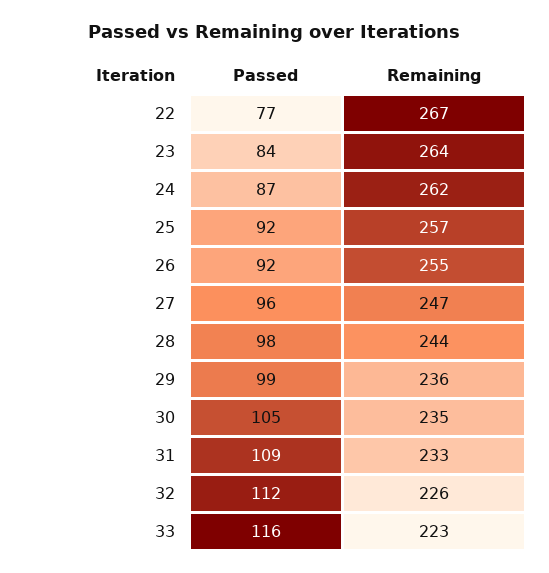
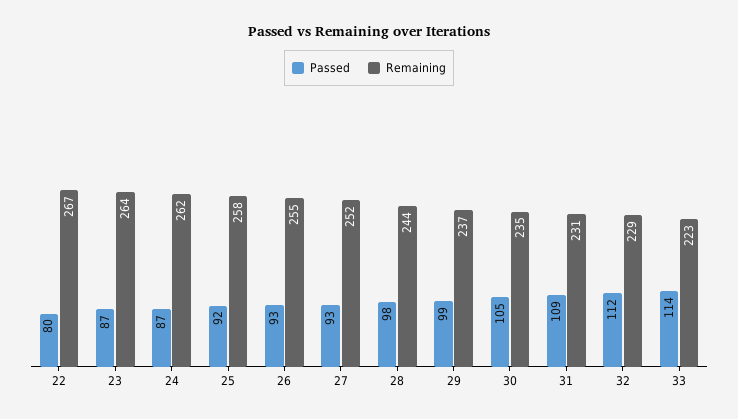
  {
    "Passed": {
-     "22": 77,
+     "22": 80,
-     "23": 84,
+     "23": 87,
      "24": 87,
      "25": 92,
-     "26": 92,
+     "26": 93,
-     "27": 96,
+     "27": 93,
      "28": 98,
      "29": 99,
      "30": 105,
      "31": 109,
      "32": 112,
-     "33": 116
+     "33": 114
    },
    "Remaining": {
      "22": 267,
      "23": 264,
      "24": 262,
-     "25": 257,
+     "25": 258,
      "26": 255,
-     "27": 247,
+     "27": 252,
      "28": 244,
-     "29": 236,
+     "29": 237,
      "30": 235,
-     "31": 233,
+     "31": 231,
-     "32": 226,
+     "32": 229,
      "33": 223
    }
  }

